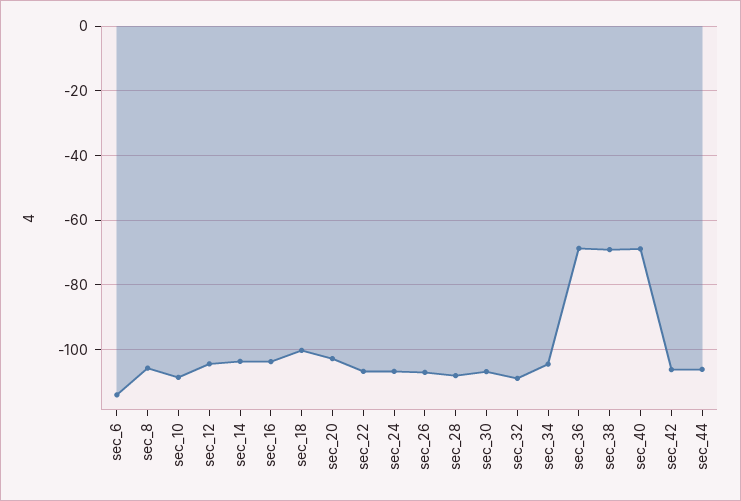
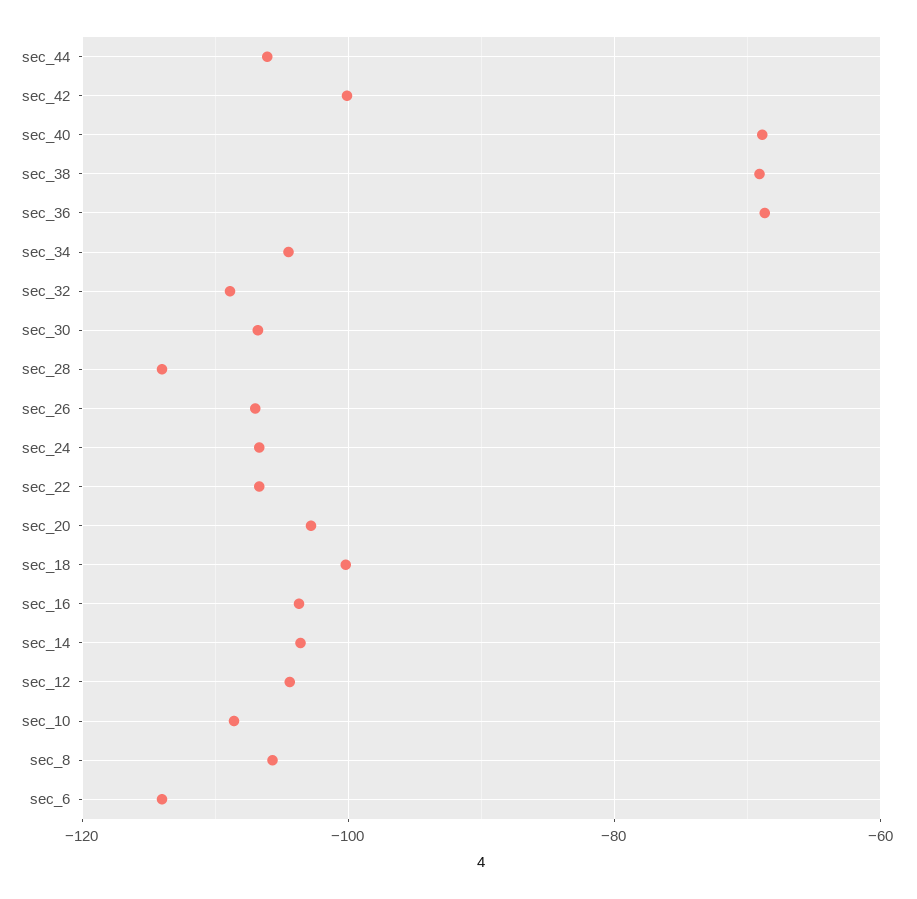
  {
    "sec_6": -114,
    "sec_8": -106,
    "sec_10": -108,
    "sec_12": -104,
    "sec_14": -104,
    "sec_16": -104,
    "sec_18": -100,
    "sec_20": -102,
    "sec_22": -106,
    "sec_24": -106,
    "sec_26": -108,
-   "sec_28": -108,
+   "sec_28": -114,
    "sec_30": -106,
    "sec_32": -108,
    "sec_34": -104,
    "sec_36": -68,
    "sec_38": -70,
    "sec_40": -68,
-   "sec_42": -106,
+   "sec_42": -100,
    "sec_44": -106
  }

